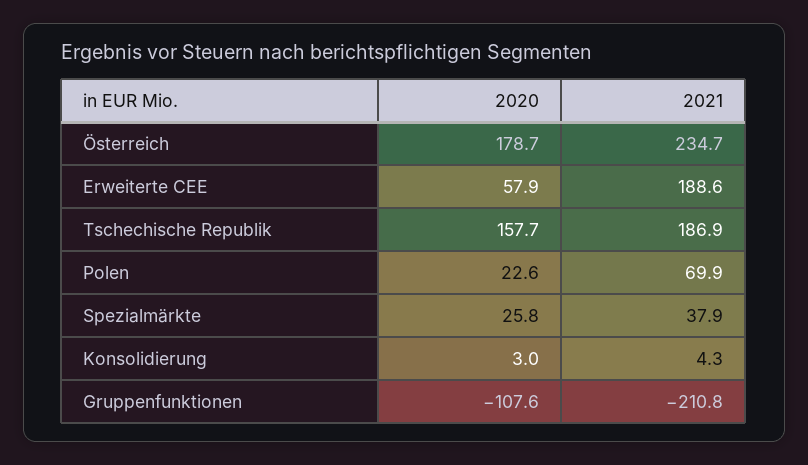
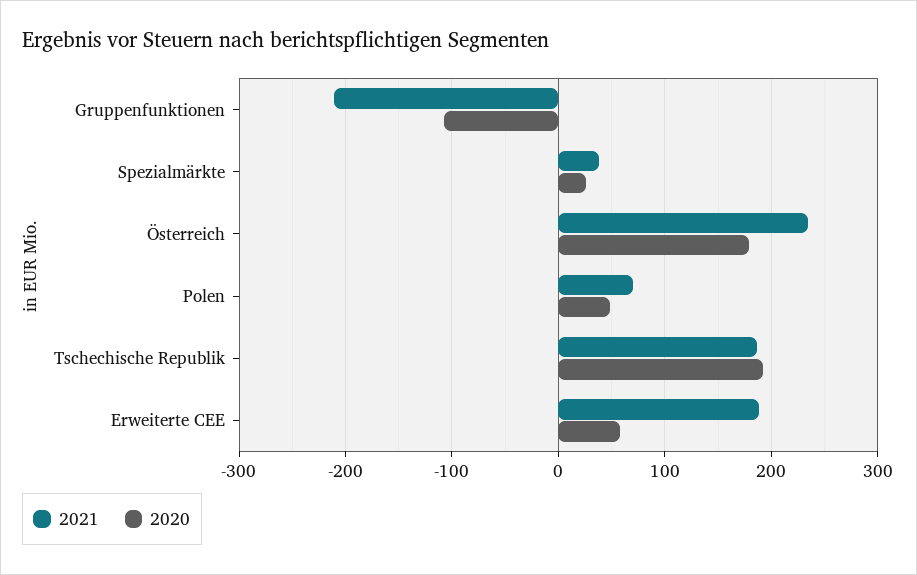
  {
    "2020": {
      "Österreich": 178.7,
      "Erweiterte CEE": 57.9,
-     "Tschechische Republik": 157.7,
+     "Tschechische Republik": 190,
-     "Polen": 22.6,
+     "Polen": 50,
      "Spezialmärkte": 25.8,
-     "Konsolidierung": 3,
      "Gruppenfunktionen": -107.6
    },
    "2021": {
      "Österreich": 234.7,
      "Erweiterte CEE": 188.6,
      "Tschechische Republik": 186.9,
      "Polen": 69.9,
      "Spezialmärkte": 37.9,
-     "Konsolidierung": 4.3,
      "Gruppenfunktionen": -210.8
    }
  }

